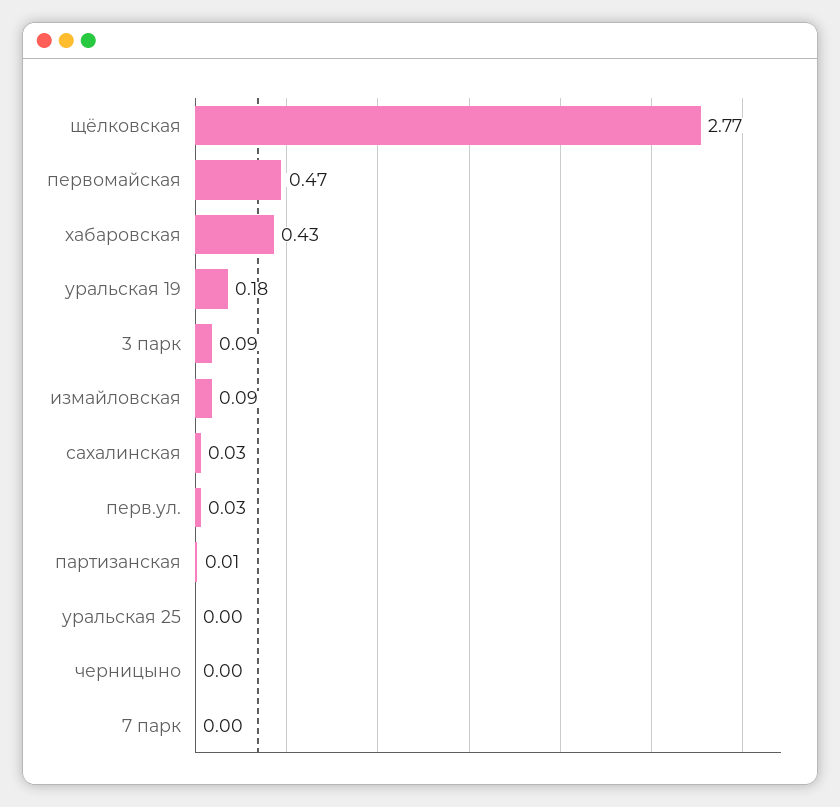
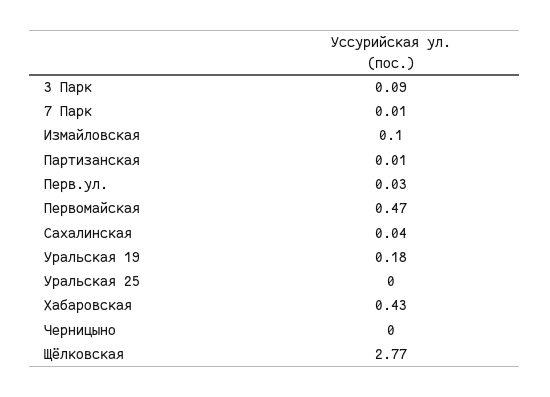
  {
    "щёлковская": 2.77,
    "первомайская": 0.47,
    "хабаровская": 0.43,
    "уральская 19": 0.18,
    "3 парк": 0.09,
-   "измайловская": 0.09,
+   "измайловская": 0.1,
-   "сахалинская": 0.03,
+   "сахалинская": 0.04,
    "перв.ул.": 0.03,
    "партизанская": 0.01,
    "уральская 25": 0,
    "черницыно": 0,
-   "7 парк": 0
+   "7 парк": 0.01
  }

